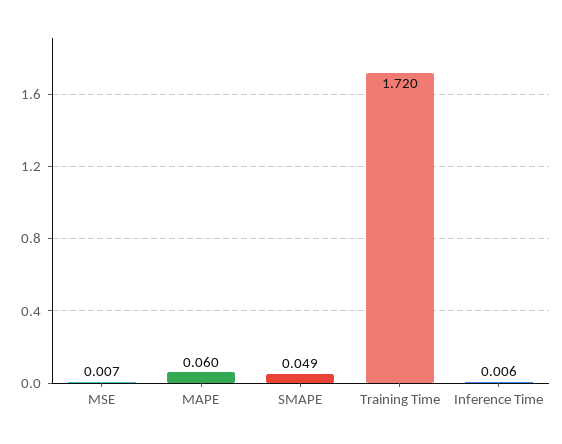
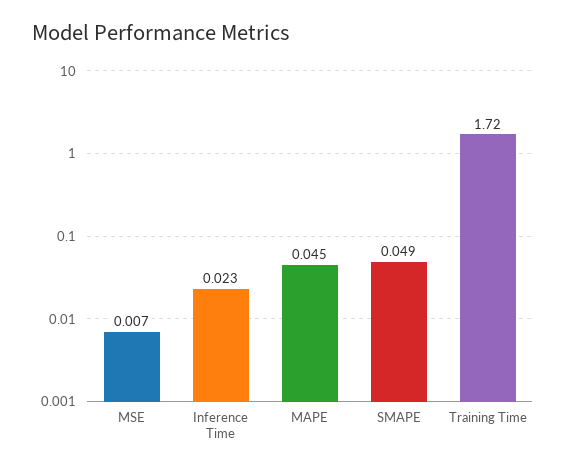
  {
    "MSE": 0.007,
-   "MAPE": 0.06,
+   "MAPE": 0.045,
    "SMAPE": 0.049,
    "Training Time": 1.72,
-   "Inference Time": 0.006
+   "Inference Time": 0.023
  }

